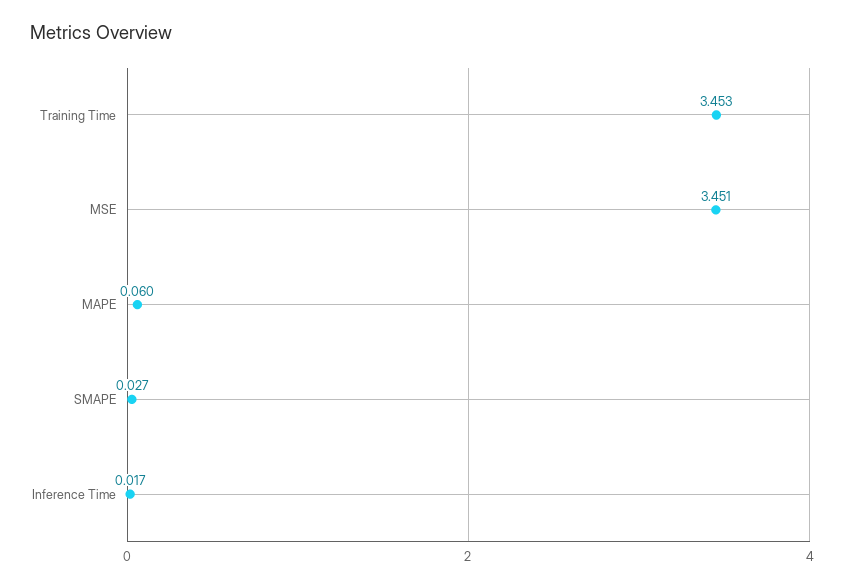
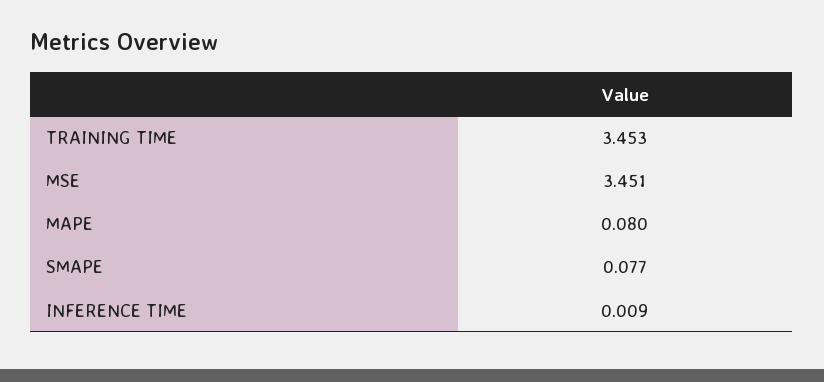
  {
    "Training Time": 3.453,
    "MSE": 3.451,
-   "MAPE": 0.06,
+   "MAPE": 0.08,
-   "SMAPE": 0.027,
+   "SMAPE": 0.077,
-   "Inference Time": 0.017
+   "Inference Time": 0.009
  }

